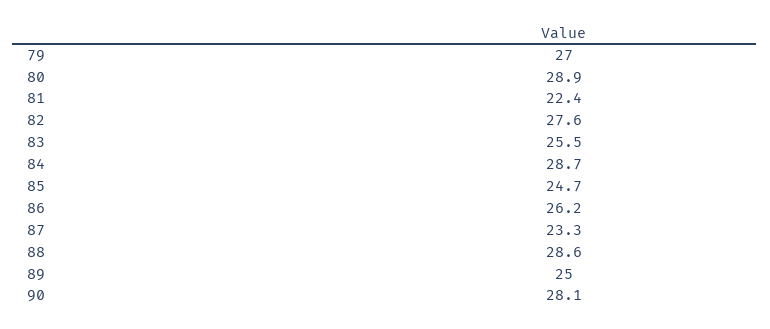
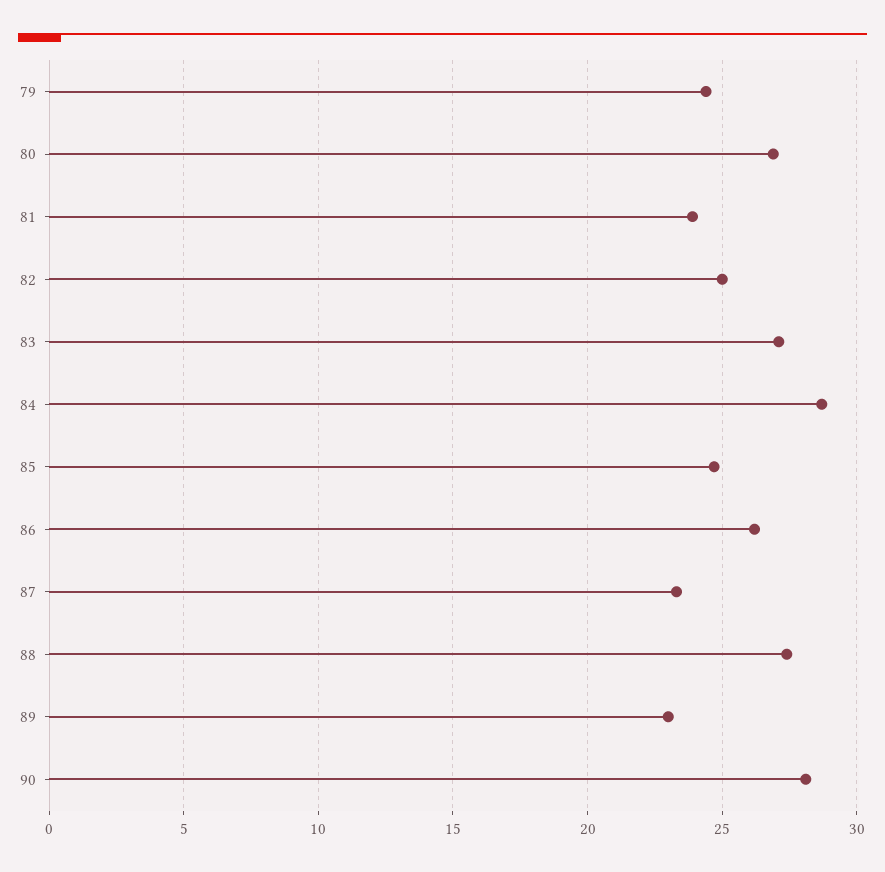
  {
-   "79": 27,
+   "79": 24.5,
-   "80": 28.9,
+   "80": 27,
-   "81": 22.4,
+   "81": 24,
-   "82": 27.6,
+   "82": 25,
-   "83": 25.5,
+   "83": 27,
    "84": 28.7,
    "85": 24.7,
    "86": 26.2,
    "87": 23.3,
-   "88": 28.6,
+   "88": 27.5,
-   "89": 25,
+   "89": 23,
    "90": 28.1
  }

